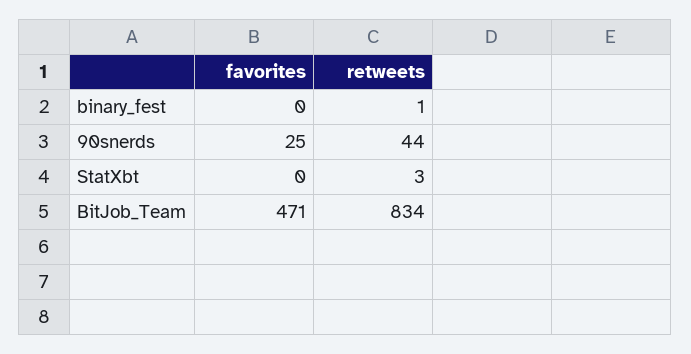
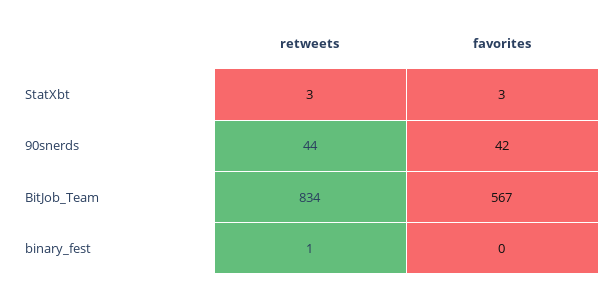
  {
    "favorites": {
      "binary_fest": 0,
-     "90snerds": 25,
+     "90snerds": 42,
-     "StatXbt": 0,
+     "StatXbt": 3,
-     "BitJob_Team": 471
+     "BitJob_Team": 567
    },
    "retweets": {
      "binary_fest": 1,
      "90snerds": 44,
      "StatXbt": 3,
      "BitJob_Team": 834
    }
  }

